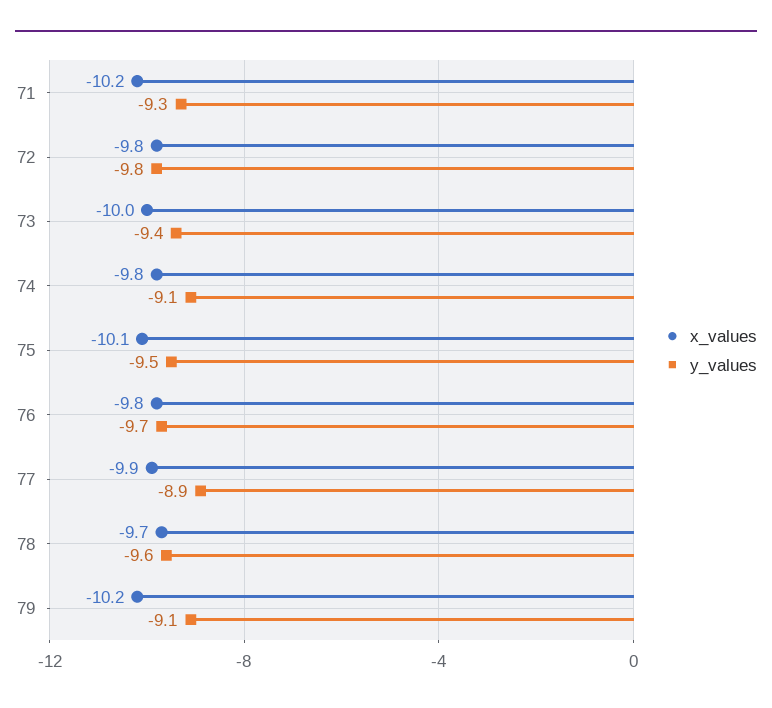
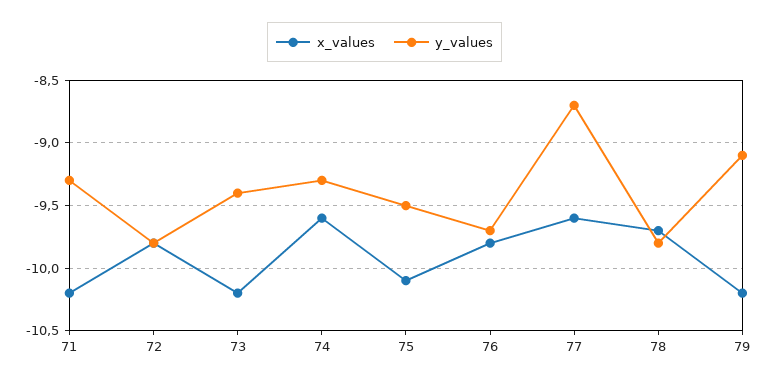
  {
    "x_values": {
      "71": -10.2,
      "72": -9.8,
-     "73": -10,
+     "73": -10.2,
-     "74": -9.8,
+     "74": -9.6,
      "75": -10.1,
      "76": -9.8,
-     "77": -9.9,
+     "77": -9.6,
      "78": -9.7,
      "79": -10.2
    },
    "y_values": {
      "71": -9.3,
      "72": -9.8,
      "73": -9.4,
-     "74": -9.1,
+     "74": -9.3,
      "75": -9.5,
      "76": -9.7,
-     "77": -8.9,
+     "77": -8.7,
-     "78": -9.6,
+     "78": -9.8,
      "79": -9.1
    }
  }

